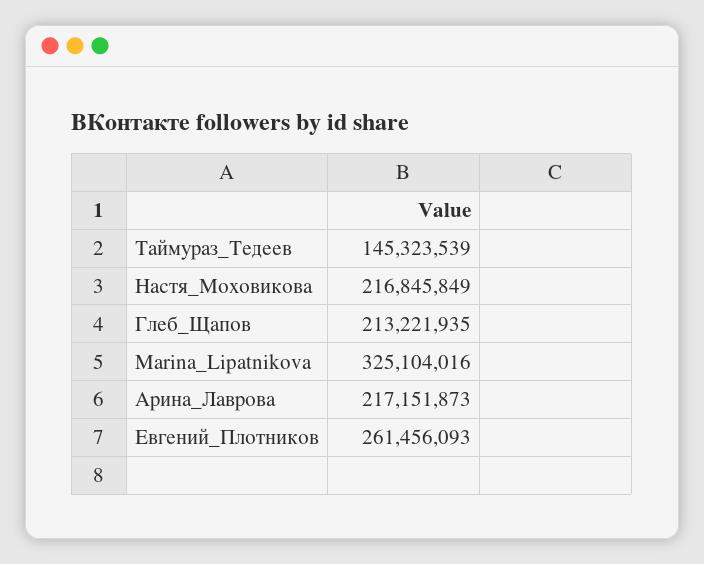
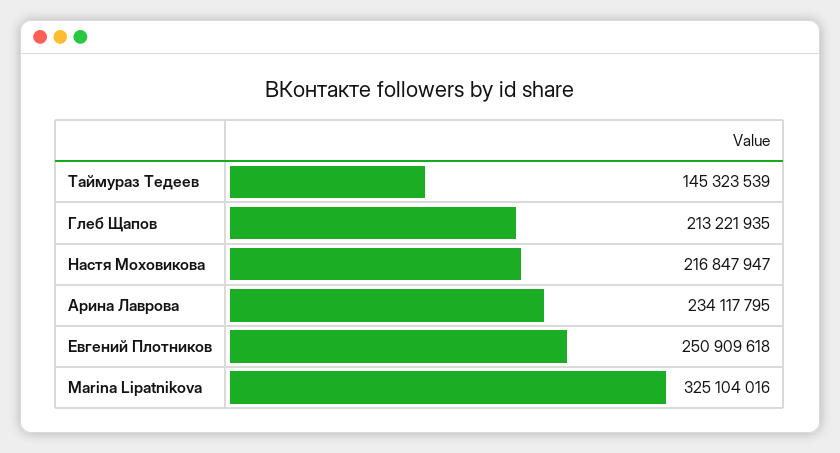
  {
    "Таймураз_Тедеев": 145323539,
-   "Настя_Моховикова": 216845849,
+   "Настя_Моховикова": 216847947,
    "Глеб_Щапов": 213221935,
    "Marina_Lipatnikova": 325104016,
-   "Арина_Лаврова": 217151873,
+   "Арина_Лаврова": 234117795,
-   "Евгений_Плотников": 261456093
+   "Евгений_Плотников": 250909618
  }

